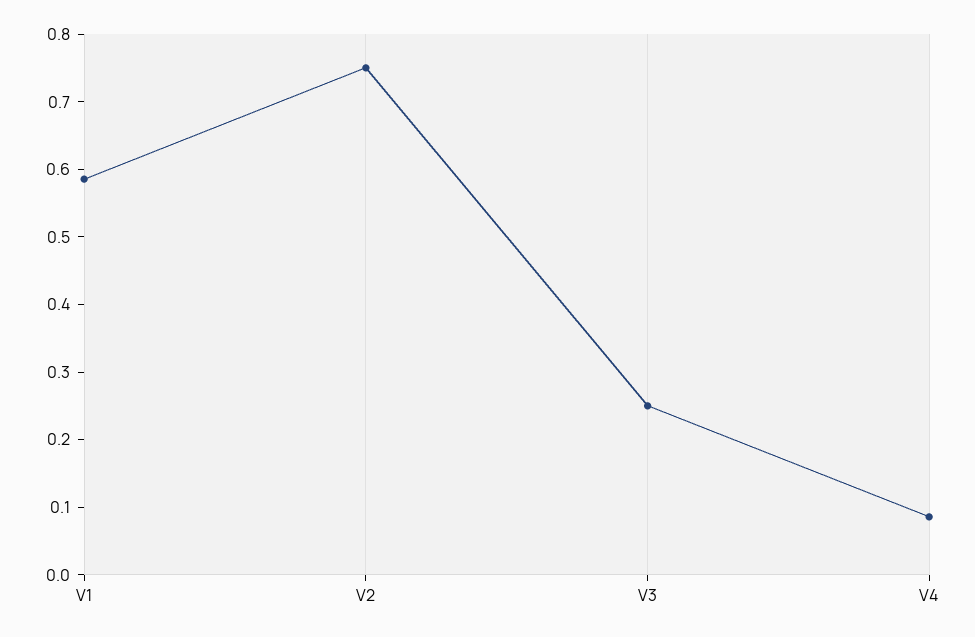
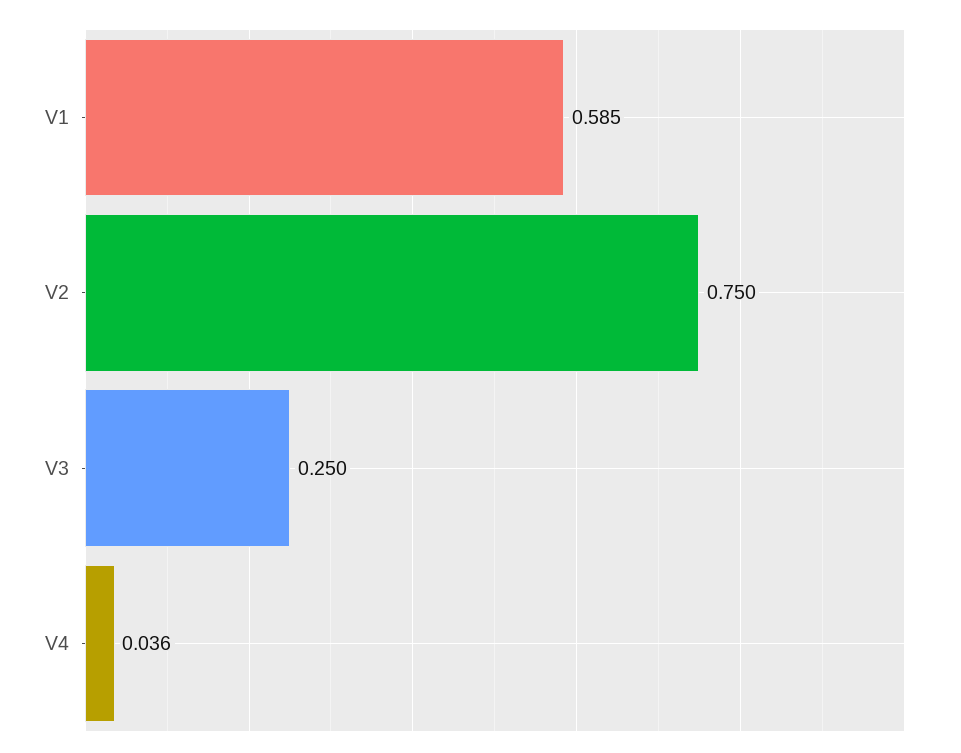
  {
    "V1": 0.585,
    "V2": 0.75,
    "V3": 0.25,
-   "V4": 0.08
+   "V4": 0.036
  }

